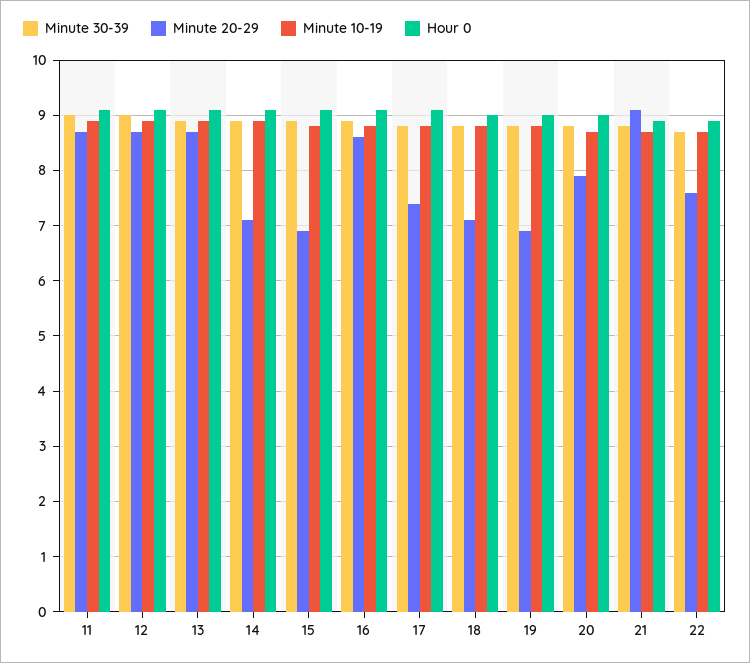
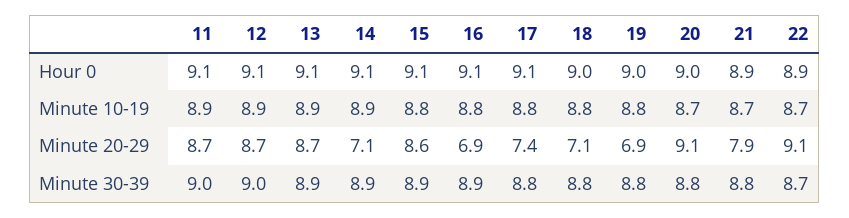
  {
    "Minute 30-39": {
      "11": 9,
      "12": 9,
      "13": 8.9,
      "14": 8.9,
      "15": 8.9,
      "16": 8.9,
      "17": 8.8,
      "18": 8.8,
      "19": 8.8,
      "20": 8.8,
      "21": 8.8,
      "22": 8.7
    },
    "Minute 20-29": {
      "11": 8.7,
      "12": 8.7,
      "13": 8.7,
      "14": 7.1,
-     "15": 7,
+     "15": 8.6,
-     "16": 8.5,
+     "16": 6.9,
      "17": 7.4,
      "18": 7.1,
      "19": 6.9,
-     "20": 8,
+     "20": 9.1,
-     "21": 9,
+     "21": 7.9,
-     "22": 7.5
+     "22": 9.1
    },
    "Minute 10-19": {
      "11": 8.9,
      "12": 8.9,
      "13": 8.9,
      "14": 8.9,
      "15": 8.8,
      "16": 8.8,
      "17": 8.8,
      "18": 8.8,
      "19": 8.8,
      "20": 8.7,
      "21": 8.7,
      "22": 8.7
    },
    "Hour 0": {
      "11": 9.1,
      "12": 9.1,
      "13": 9.1,
      "14": 9.1,
      "15": 9.1,
      "16": 9.1,
      "17": 9.1,
      "18": 9,
      "19": 9,
      "20": 9,
      "21": 8.9,
      "22": 8.9
    }
  }

